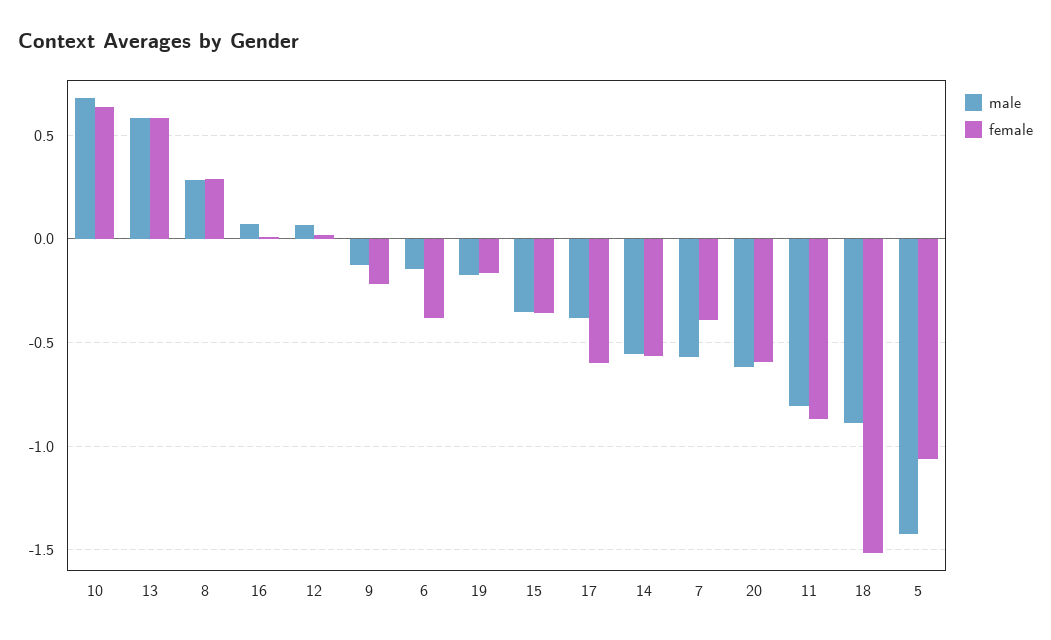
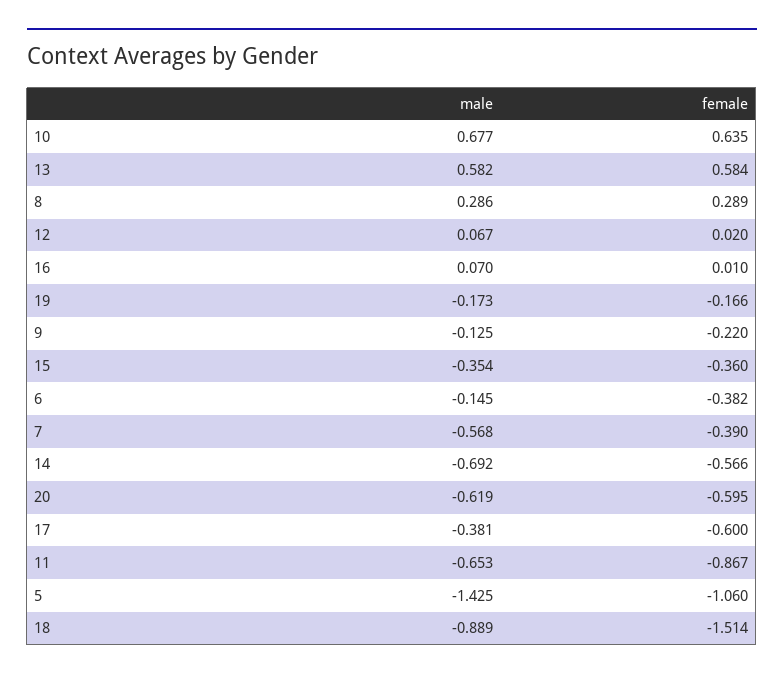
  {
    "male": {
      "10": 0.677,
      "13": 0.582,
      "8": 0.286,
      "16": 0.07,
      "12": 0.067,
      "9": -0.125,
      "6": -0.145,
      "19": -0.173,
      "15": -0.354,
      "17": -0.381,
-     "14": -0.55,
+     "14": -0.692,
      "7": -0.568,
      "20": -0.619,
-     "11": -0.8,
+     "11": -0.653,
      "18": -0.889,
      "5": -1.425
    },
    "female": {
      "10": 0.635,
      "13": 0.584,
      "8": 0.289,
      "16": 0.01,
      "12": 0.02,
      "9": -0.22,
      "6": -0.382,
      "19": -0.166,
      "15": -0.36,
      "17": -0.6,
      "14": -0.566,
      "7": -0.39,
      "20": -0.595,
      "11": -0.867,
      "18": -1.514,
      "5": -1.06
    }
  }

